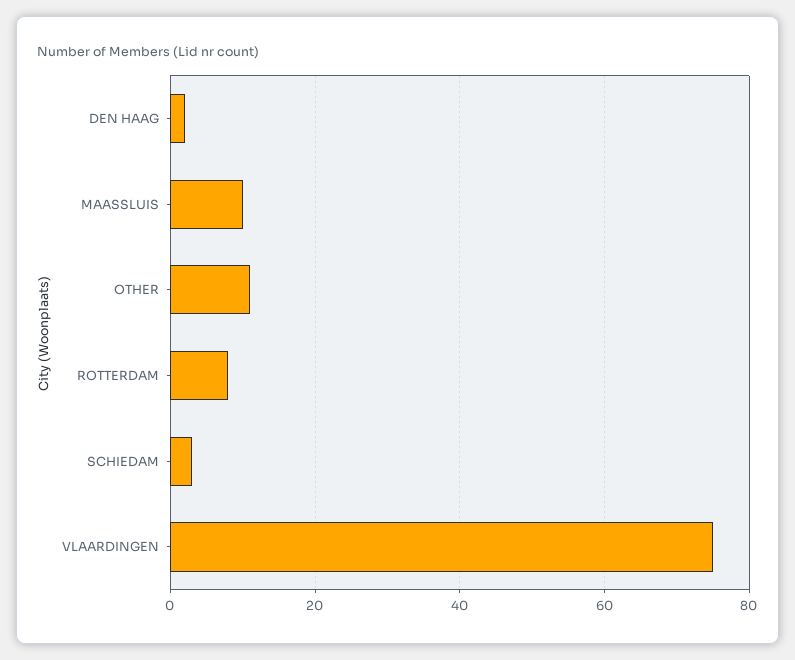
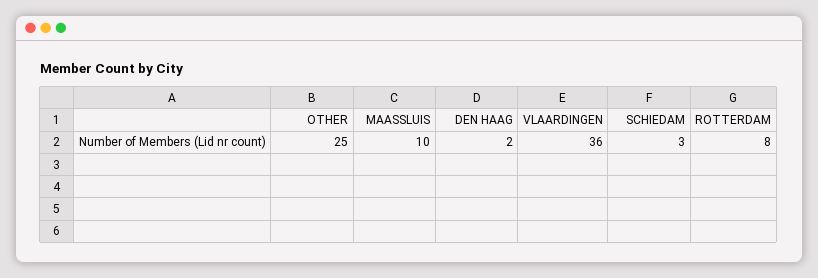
  {
    "DEN HAAG": 2,
    "MAASSLUIS": 10,
-   "OTHER": 10,
+   "OTHER": 25,
    "ROTTERDAM": 8,
    "SCHIEDAM": 3,
-   "VLAARDINGEN": 75
+   "VLAARDINGEN": 36
  }

